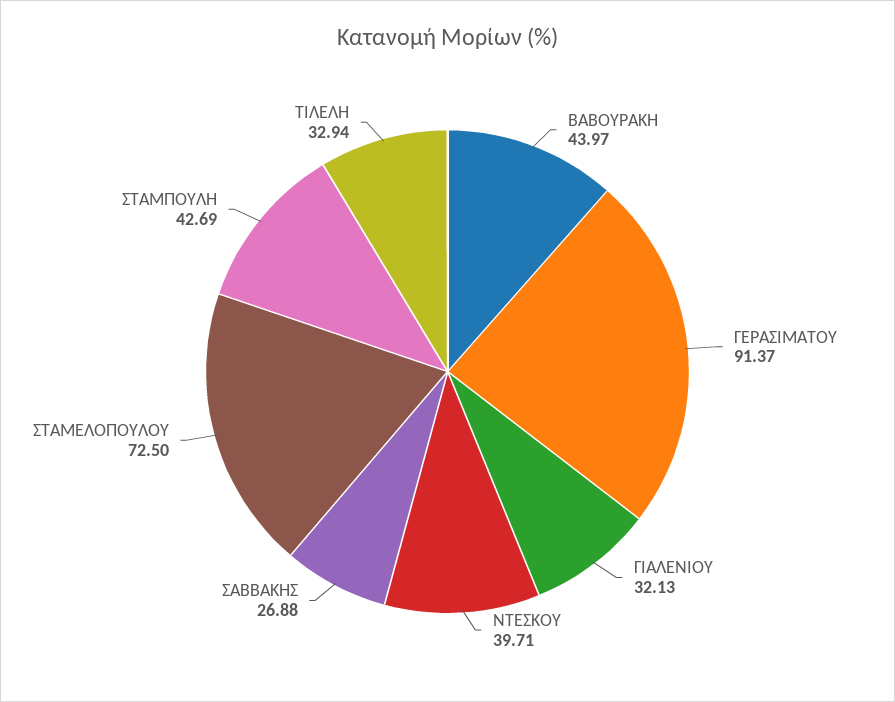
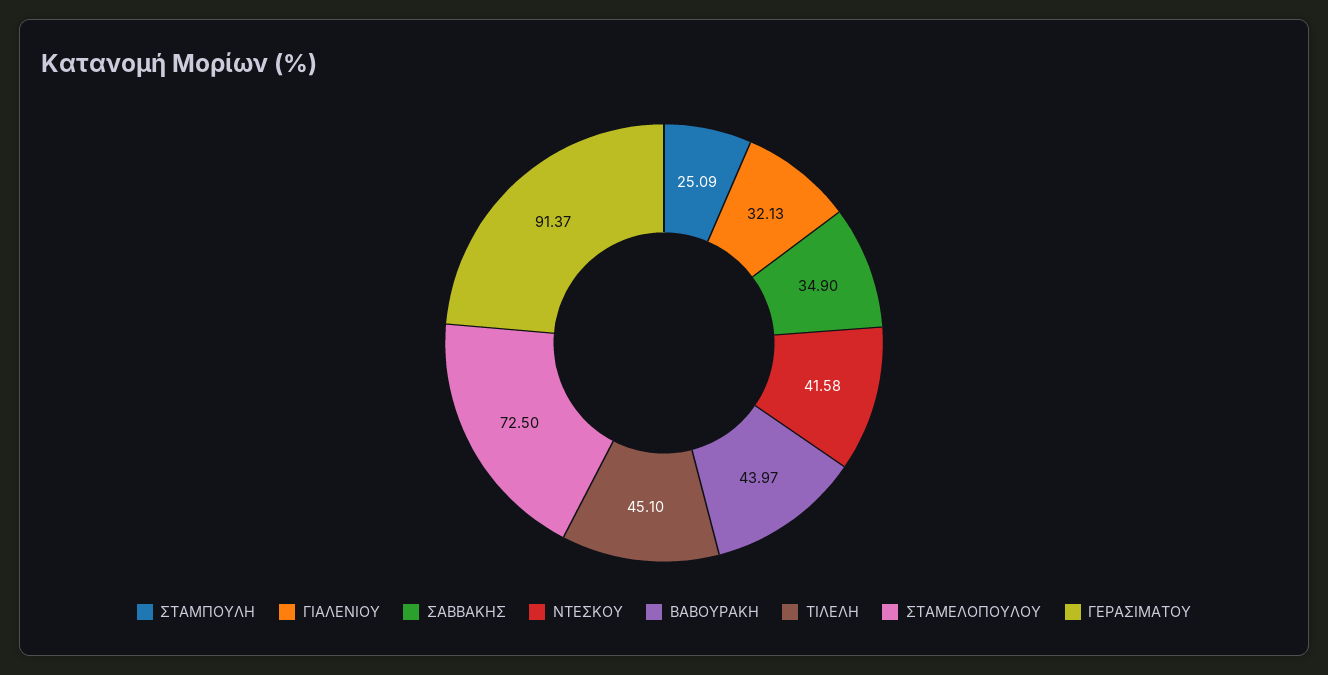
  {
    "ΒΑΒΟΥΡΑΚΗ": 43.97,
    "ΓΕΡΑΣΙΜΑΤΟΥ": 91.37,
    "ΓΙΑΛΕΝΙΟΥ": 32.13,
-   "ΝΤΕΣΚΟΥ": 39.71,
+   "ΝΤΕΣΚΟΥ": 41.58,
-   "ΣΑΒΒΑΚΗΣ": 26.88,
+   "ΣΑΒΒΑΚΗΣ": 34.9,
    "ΣΤΑΜΕΛΟΠΟΥΛΟΥ": 72.5,
-   "ΣΤΑΜΠΟΥΛΗ": 42.69,
+   "ΣΤΑΜΠΟΥΛΗ": 25.09,
-   "ΤΙΛΕΛΗ": 32.94
+   "ΤΙΛΕΛΗ": 45.1
  }

